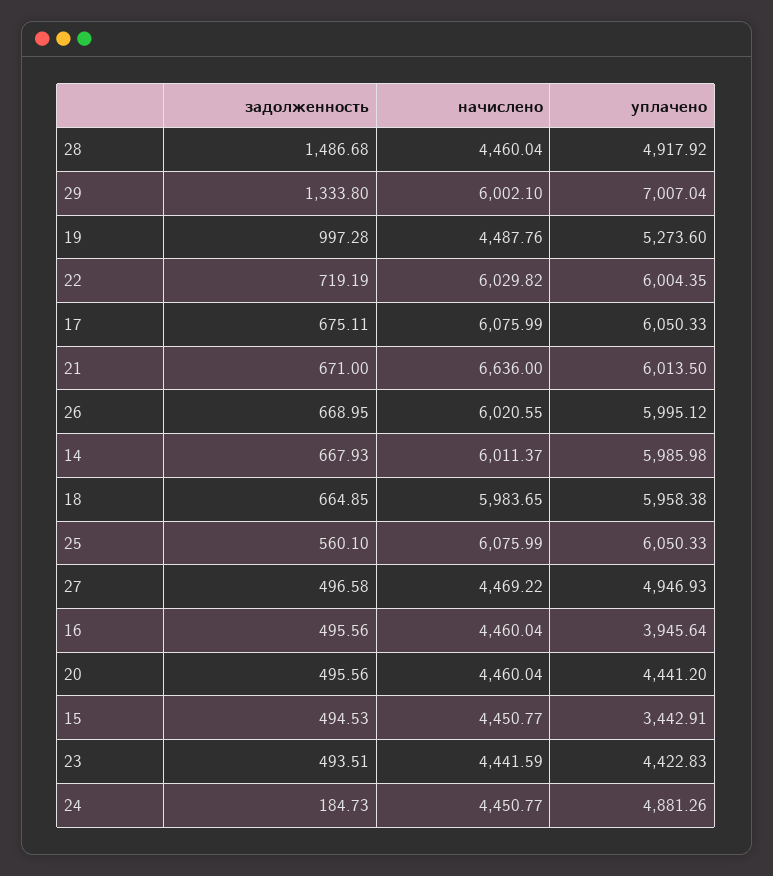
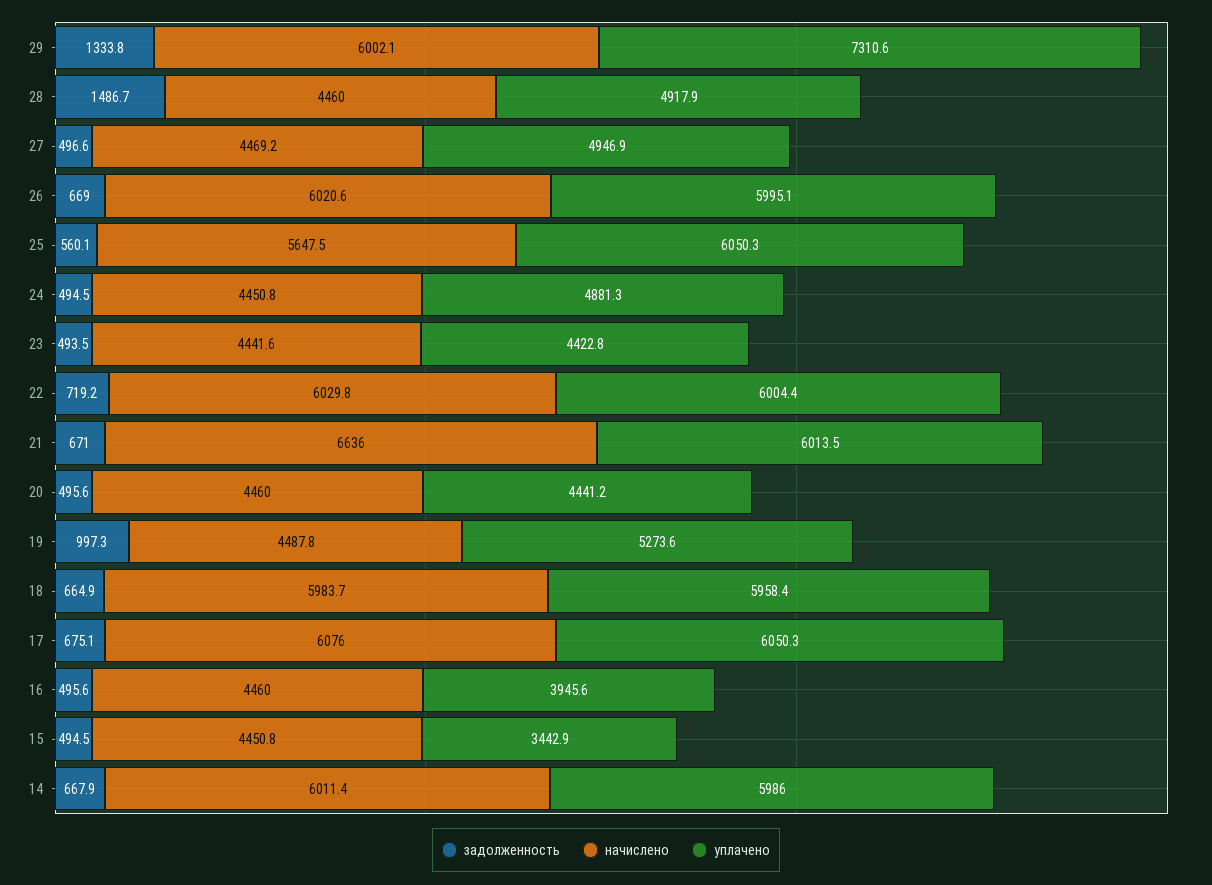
  {
    "задолженность": {
      "28": 1486.68,
      "29": 1333.8,
      "19": 997.28,
      "22": 719.19,
      "17": 675.11,
      "21": 671,
      "26": 668.95,
      "14": 667.93,
      "18": 664.85,
      "25": 560.1,
      "27": 496.58,
      "16": 495.56,
      "20": 495.56,
      "15": 494.53,
      "23": 493.51,
-     "24": 184.73
+     "24": 494.5
    },
    "начислено": {
      "28": 4460.04,
      "29": 6002.1,
      "19": 4487.76,
      "22": 6029.82,
      "17": 6075.99,
      "21": 6636,
      "26": 6020.55,
      "14": 6011.37,
      "18": 5983.65,
-     "25": 6075.99,
+     "25": 5647.5,
      "27": 4469.22,
      "16": 4460.04,
      "20": 4460.04,
      "15": 4450.77,
      "23": 4441.59,
      "24": 4450.77
    },
    "уплачено": {
      "28": 4917.92,
-     "29": 7007.04,
+     "29": 7310.6,
      "19": 5273.6,
      "22": 6004.35,
      "17": 6050.33,
      "21": 6013.5,
      "26": 5995.12,
      "14": 5985.98,
      "18": 5958.38,
      "25": 6050.33,
      "27": 4946.93,
      "16": 3945.64,
      "20": 4441.2,
      "15": 3442.91,
      "23": 4422.83,
      "24": 4881.26
    }
  }

